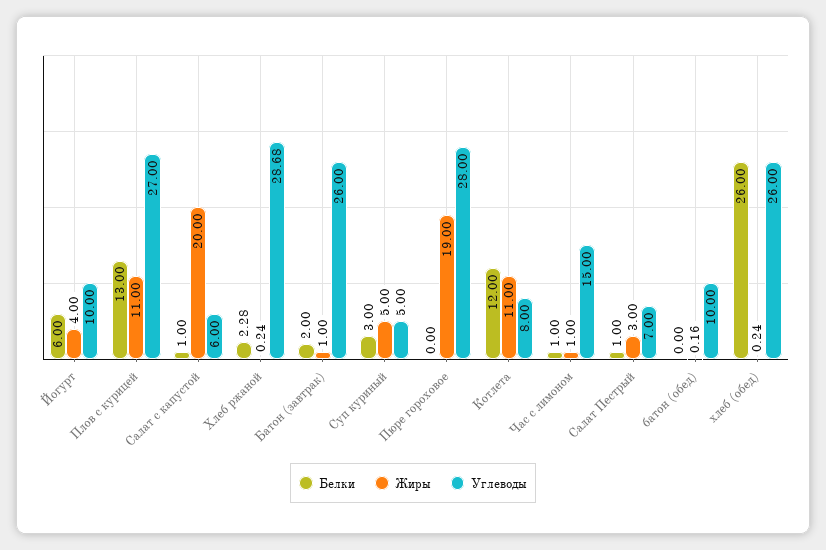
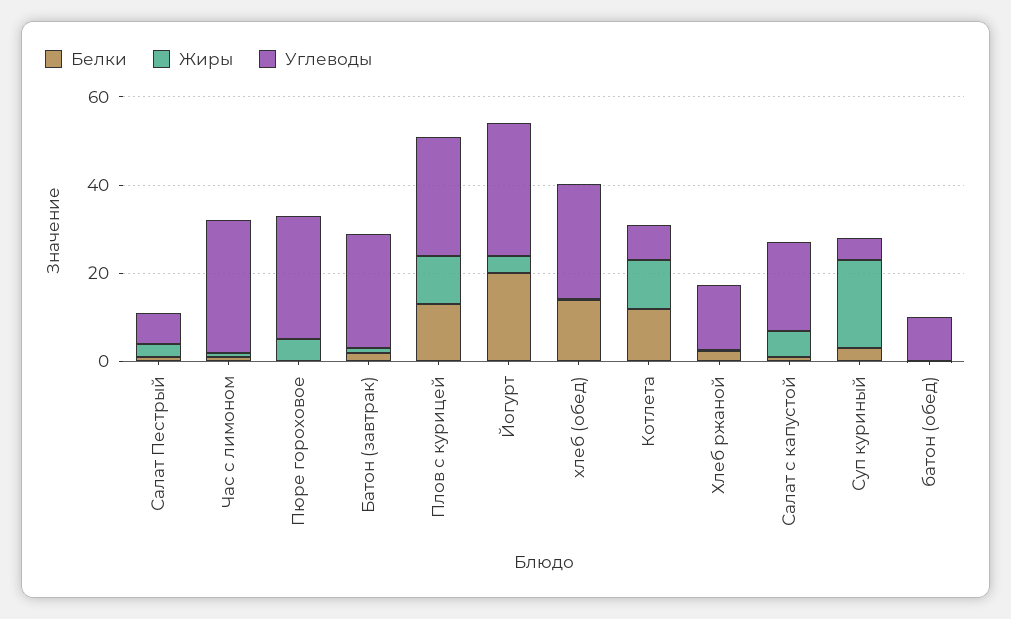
  {
    "Белки": {
-     "Йогурт": 6,
+     "Йогурт": 20,
      "Плов с курицей": 13,
      "Салат с капустой": 1,
      "Хлеб ржаной": 2.28,
      "Батон (завтрак)": 2,
      "Суп куриный": 3,
      "Пюре гороховое": 0,
      "Котлета": 12,
      "Час с лимоном": 1,
      "Салат Пестрый": 1,
      "батон (обед)": 0,
-     "хлеб (обед)": 26
+     "хлеб (обед)": 15
    },
    "Жиры": {
      "Йогурт": 4,
      "Плов с курицей": 11,
-     "Салат с капустой": 20,
+     "Салат с капустой": 5,
      "Хлеб ржаной": 0.24,
      "Батон (завтрак)": 1,
-     "Суп куриный": 5,
+     "Суп куриный": 20,
-     "Пюре гороховое": 19,
+     "Пюре гороховое": 5,
      "Котлета": 11,
      "Час с лимоном": 1,
      "Салат Пестрый": 3,
      "батон (обед)": 0.16,
      "хлеб (обед)": 0.24
    },
    "Углеводы": {
-     "Йогурт": 10,
+     "Йогурт": 30,
      "Плов с курицей": 27,
-     "Салат с капустой": 6,
+     "Салат с капустой": 20,
-     "Хлеб ржаной": 28.68,
+     "Хлеб ржаной": 15,
      "Батон (завтрак)": 26,
      "Суп куриный": 5,
      "Пюре гороховое": 28,
      "Котлета": 8,
-     "Час с лимоном": 15,
+     "Час с лимоном": 30,
      "Салат Пестрый": 7,
      "батон (обед)": 10,
      "хлеб (обед)": 26
    }
  }

